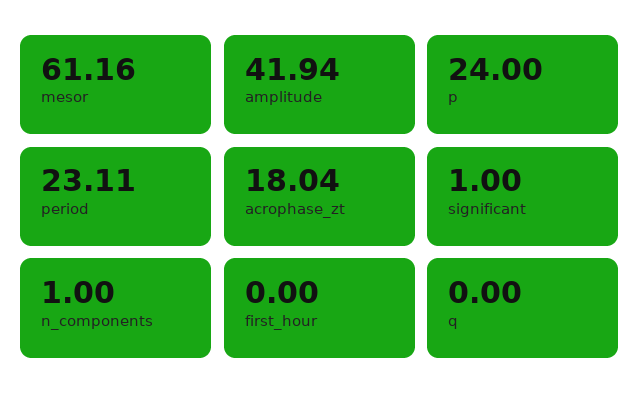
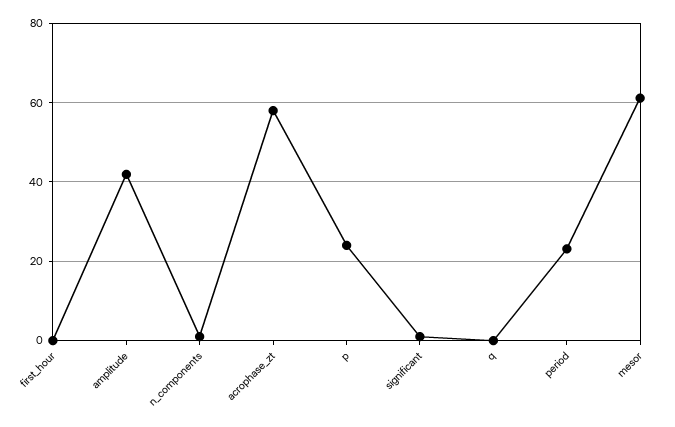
  {
    "mesor": 61.16,
    "amplitude": 41.94,
    "p": 24,
    "period": 23.11,
-   "acrophase_zt": 18.04,
+   "acrophase_zt": 58,
    "significant": 1,
    "n_components": 1,
    "first_hour": 0,
    "q": 0
  }

